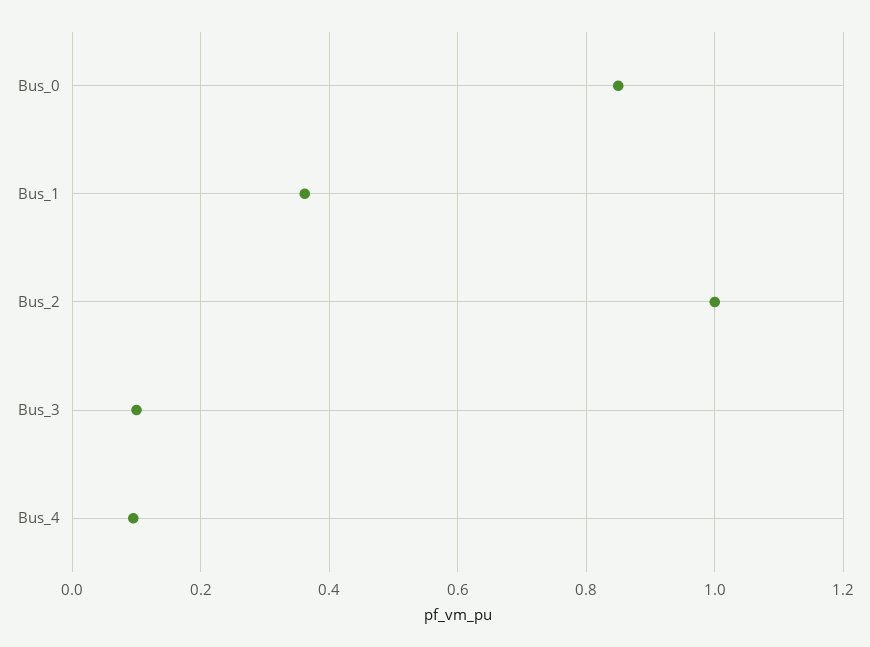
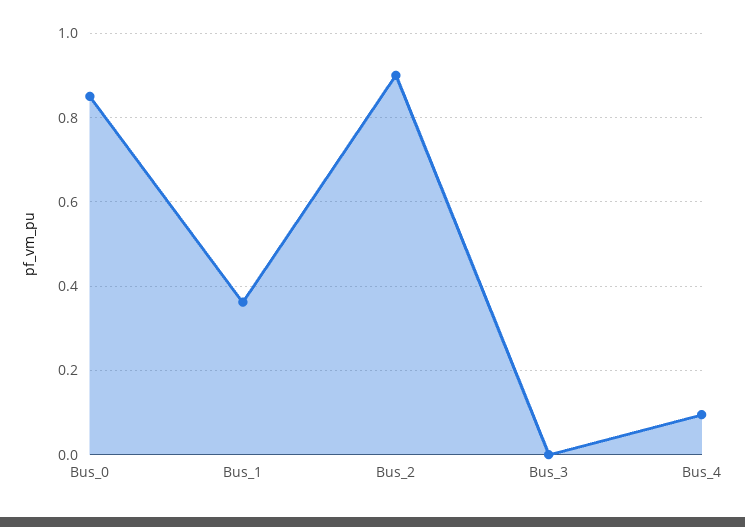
  {
    "Bus_0": 0.86,
    "Bus_1": 0.36,
-   "Bus_2": 1,
+   "Bus_2": 0.9,
-   "Bus_3": 0.1,
+   "Bus_3": 0,
    "Bus_4": 0.1
  }

